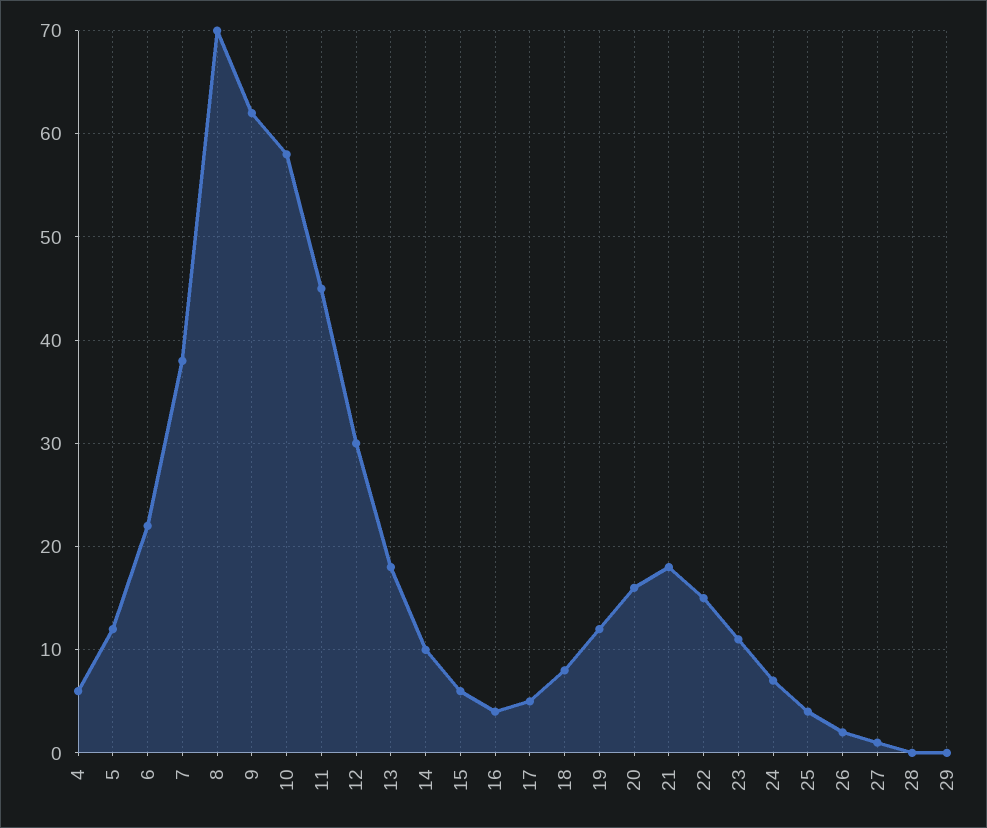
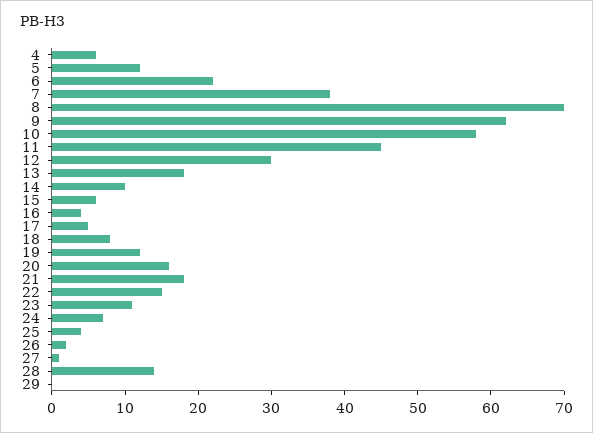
  {
    "4": 6,
    "5": 12,
    "6": 22,
    "7": 38,
    "8": 70,
    "9": 62,
    "10": 58,
    "11": 45,
    "12": 30,
    "13": 18,
    "14": 10,
    "15": 6,
    "16": 4,
    "17": 5,
    "18": 8,
    "19": 12,
    "20": 16,
    "21": 18,
    "22": 15,
    "23": 11,
    "24": 7,
    "25": 4,
    "26": 2,
    "27": 1,
-   "28": 0,
+   "28": 15,
    "29": 0
  }

